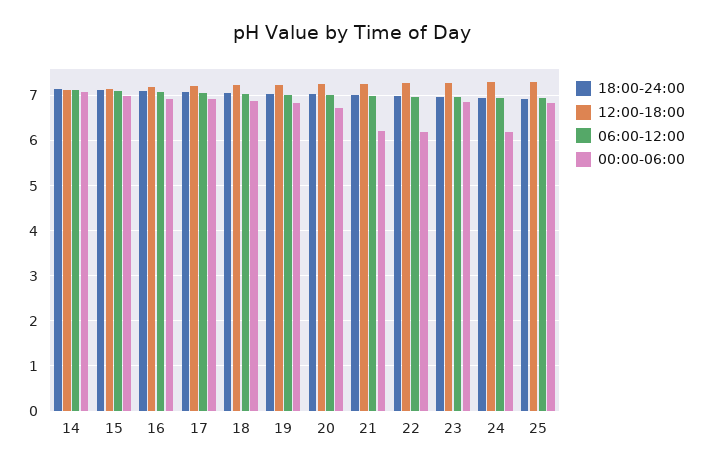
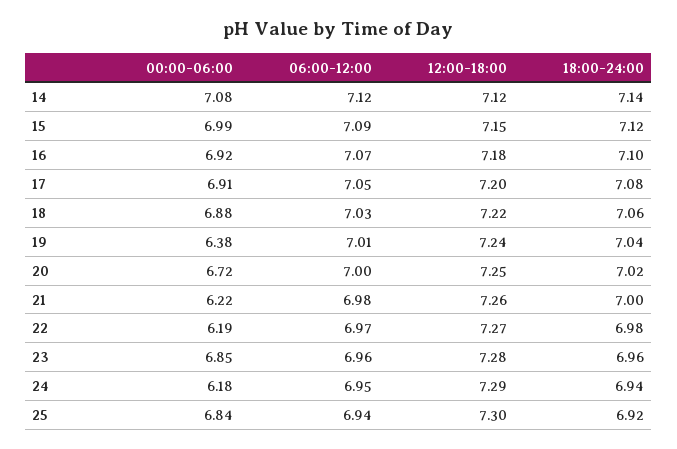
  {
    "18:00-24:00": {
      "14": 7.14,
      "15": 7.12,
      "16": 7.1,
      "17": 7.08,
      "18": 7.06,
      "19": 7.04,
      "20": 7.02,
      "21": 7,
      "22": 6.98,
      "23": 6.96,
      "24": 6.94,
      "25": 6.92
    },
    "12:00-18:00": {
      "14": 7.12,
      "15": 7.15,
      "16": 7.18,
      "17": 7.2,
      "18": 7.22,
      "19": 7.24,
      "20": 7.25,
      "21": 7.26,
      "22": 7.27,
      "23": 7.28,
      "24": 7.29,
      "25": 7.3
    },
    "06:00-12:00": {
      "14": 7.12,
      "15": 7.09,
      "16": 7.07,
      "17": 7.05,
      "18": 7.03,
      "19": 7.01,
      "20": 7,
      "21": 6.98,
      "22": 6.97,
      "23": 6.96,
      "24": 6.95,
      "25": 6.94
    },
    "00:00-06:00": {
      "14": 7.08,
      "15": 6.99,
      "16": 6.92,
      "17": 6.91,
      "18": 6.88,
-     "19": 6.8,
+     "19": 6.38,
      "20": 6.72,
      "21": 6.22,
      "22": 6.19,
      "23": 6.85,
      "24": 6.18,
      "25": 6.84
    }
  }

